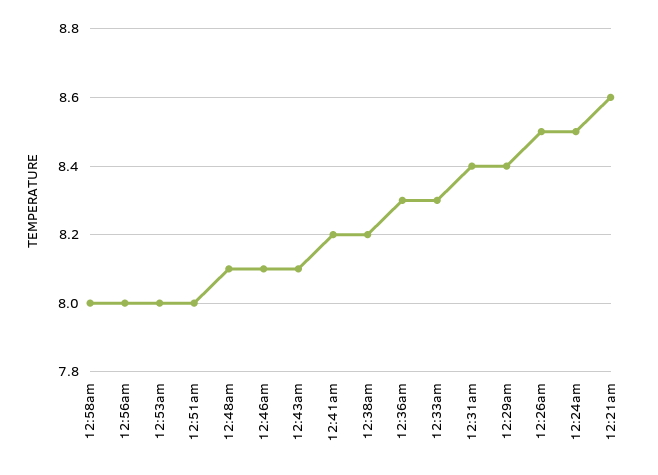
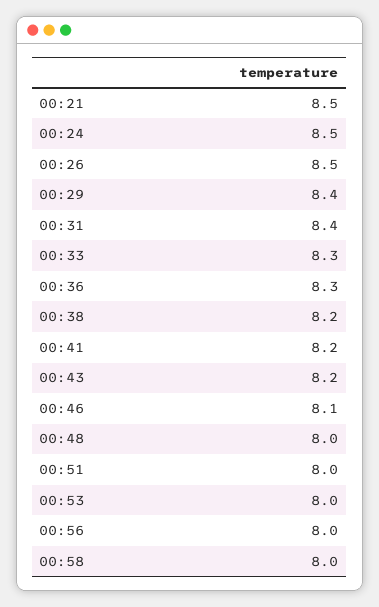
  {
    "12:58am": 8,
    "12:56am": 8,
    "12:53am": 8,
    "12:51am": 8,
-   "12:48am": 8.1,
+   "12:48am": 8,
    "12:46am": 8.1,
-   "12:43am": 8.1,
+   "12:43am": 8.2,
    "12:41am": 8.2,
    "12:38am": 8.2,
    "12:36am": 8.3,
    "12:33am": 8.3,
    "12:31am": 8.4,
    "12:29am": 8.4,
    "12:26am": 8.5,
    "12:24am": 8.5,
-   "12:21am": 8.6
+   "12:21am": 8.5
  }

